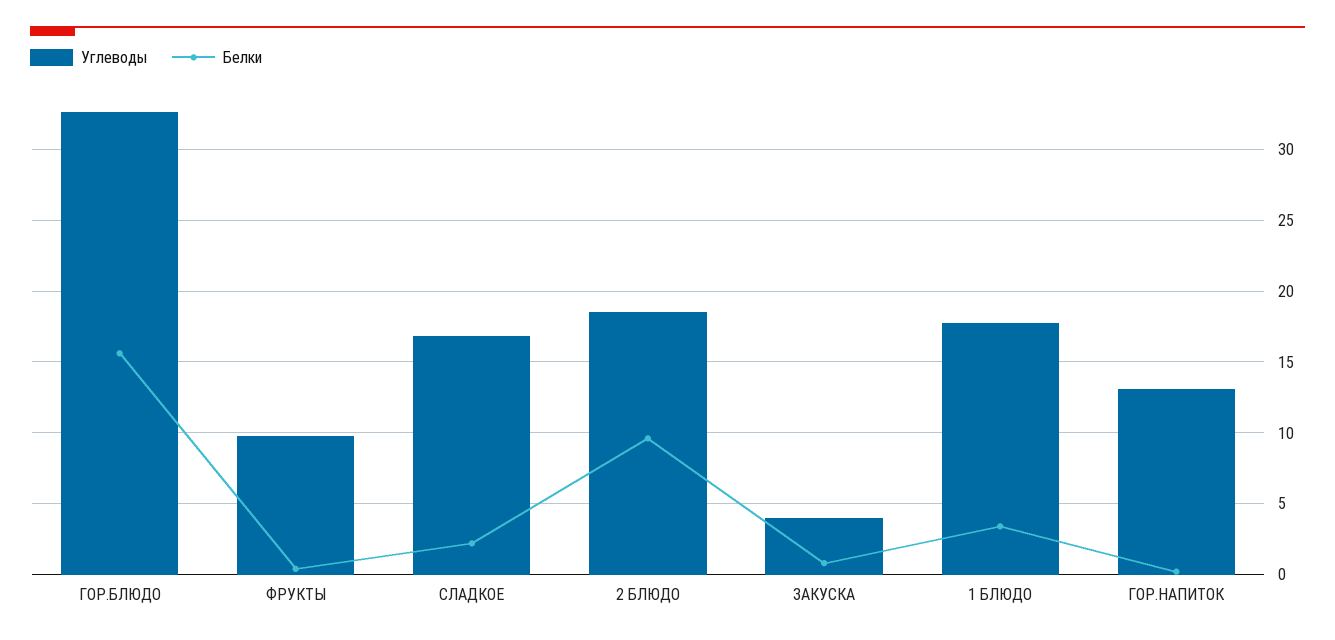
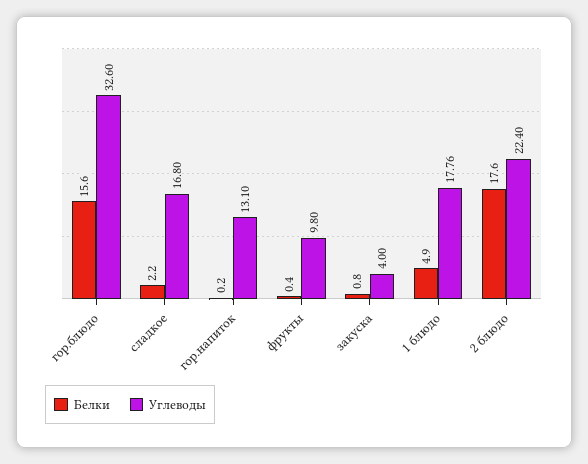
  {
    "Углеводы": {
      "ГОР.БЛЮДО": 32.6,
      "ФРУКТЫ": 9.8,
      "СЛАДКОЕ": 16.8,
-     "2 БЛЮДО": 18.5,
+     "2 БЛЮДО": 22.4,
      "ЗАКУСКА": 4,
      "1 БЛЮДО": 17.76,
      "ГОР.НАПИТОК": 13.1
    },
    "Белки": {
      "ГОР.БЛЮДО": 15.6,
      "ФРУКТЫ": 0.4,
      "СЛАДКОЕ": 2.2,
-     "2 БЛЮДО": 9.5,
+     "2 БЛЮДО": 17.6,
      "ЗАКУСКА": 0.8,
-     "1 БЛЮДО": 3.5,
+     "1 БЛЮДО": 4.9,
      "ГОР.НАПИТОК": 0.2
    }
  }

